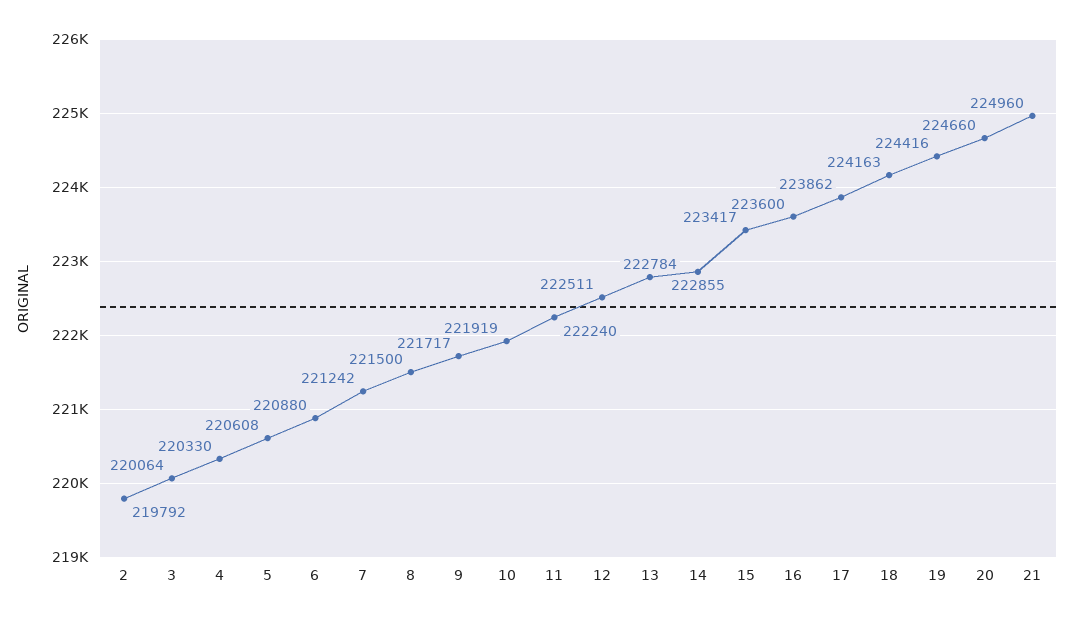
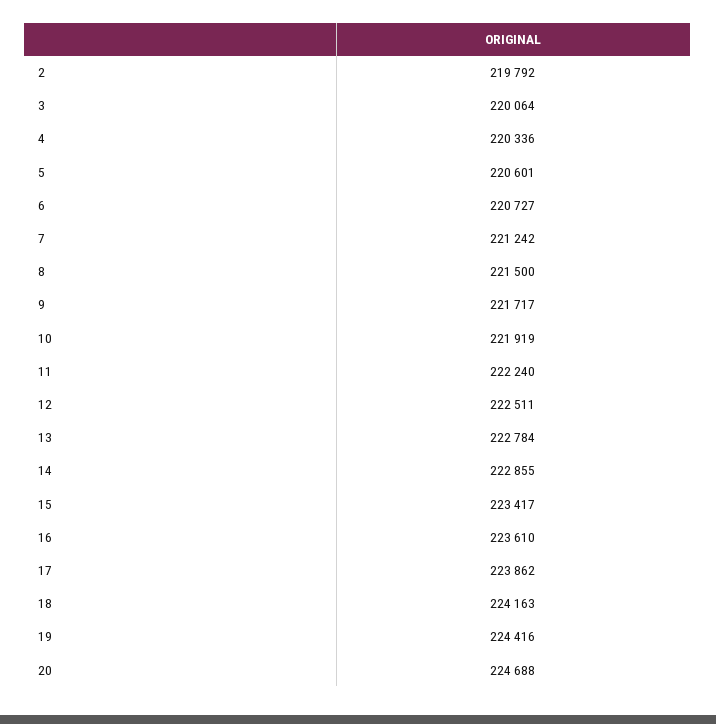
  {
    "2": 219792,
    "3": 220064,
-   "4": 220330,
+   "4": 220336,
-   "5": 220608,
+   "5": 220601,
-   "6": 220880,
+   "6": 220727,
    "7": 221242,
    "8": 221500,
    "9": 221717,
    "10": 221919,
    "11": 222240,
    "12": 222511,
    "13": 222784,
    "14": 222855,
    "15": 223417,
-   "16": 223600,
+   "16": 223610,
    "17": 223862,
    "18": 224163,
    "19": 224416,
-   "20": 224660,
+   "20": 224688
-   "21": 224960
  }

